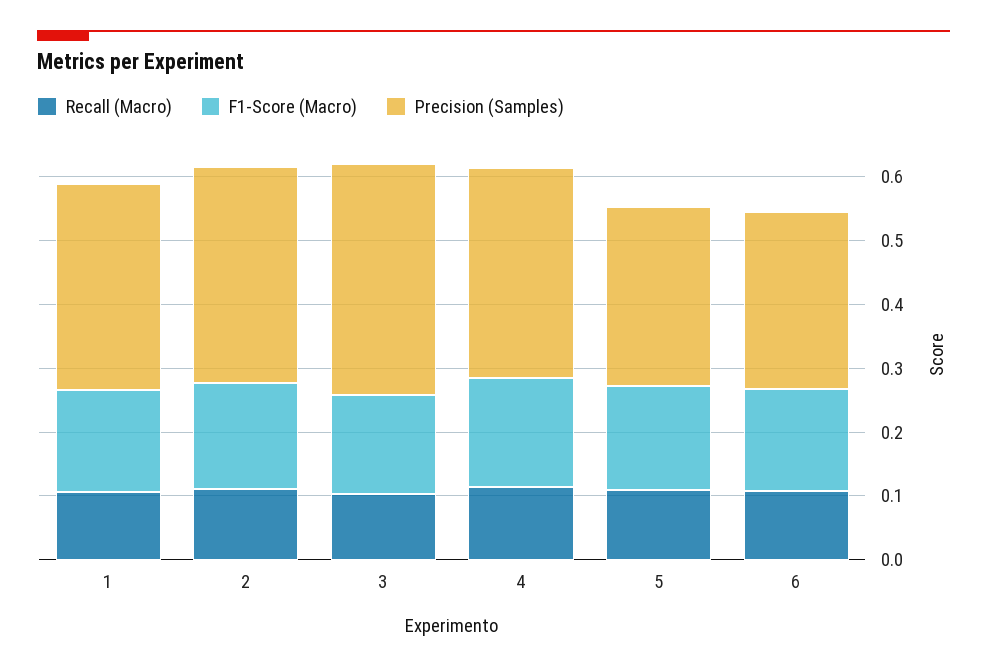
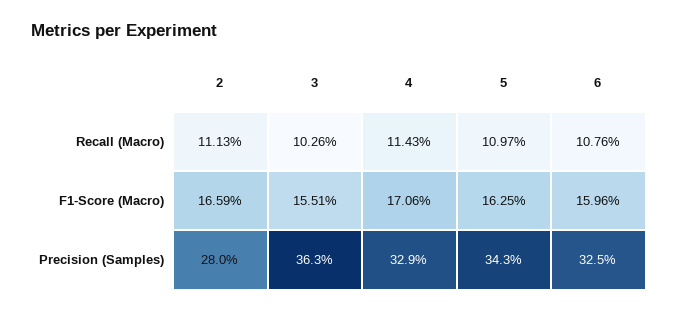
  {
    "Recall (Macro)": {
-     "1": 0.1,
      "2": 0.1113,
      "3": 0.1026,
      "4": 0.1143,
      "5": 0.1097,
      "6": 0.1076
    },
    "F1-Score (Macro)": {
-     "1": 0.16,
      "2": 0.1659,
      "3": 0.1551,
      "4": 0.1706,
      "5": 0.1625,
      "6": 0.1596
    },
    "Precision (Samples)": {
-     "1": 0.32,
-     "2": 0.34,
+     "2": 0.28,
      "3": 0.363,
      "4": 0.329,
-     "5": 0.28,
+     "5": 0.343,
-     "6": 0.28
+     "6": 0.325
    }
  }

